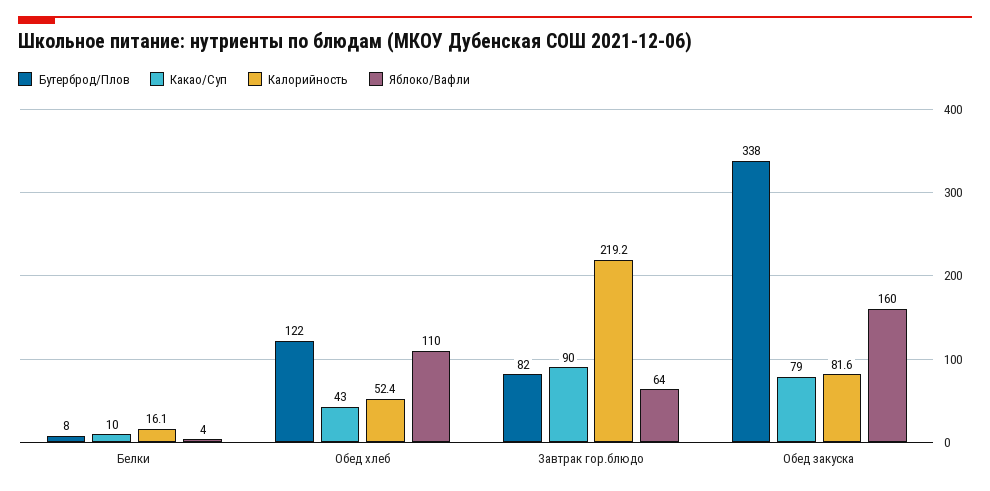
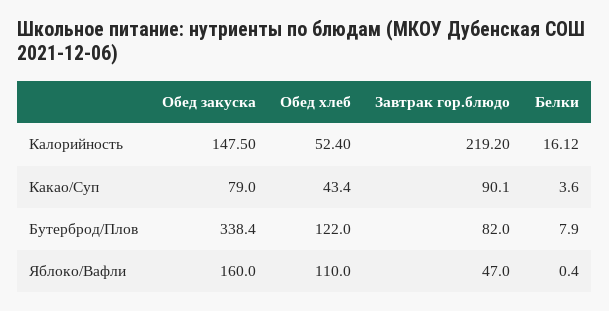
  {
    "Бутерброд/Плов": {
      "Белки": 7.9,
      "Обед хлеб": 122,
      "Завтрак гор.блюдо": 82,
      "Обед закуска": 338.4
    },
    "Какао/Суп": {
-     "Белки": 10,
+     "Белки": 3.6,
      "Обед хлеб": 43.4,
      "Завтрак гор.блюдо": 90.1,
      "Обед закуска": 79
    },
    "Калорийность": {
      "Белки": 16.12,
      "Обед хлеб": 52.4,
      "Завтрак гор.блюдо": 219.2,
-     "Обед закуска": 81.6
+     "Обед закуска": 147.5
    },
    "Яблоко/Вафли": {
-     "Белки": 4,
+     "Белки": 0.4,
      "Обед хлеб": 110,
-     "Завтрак гор.блюдо": 64,
+     "Завтрак гор.блюдо": 47,
      "Обед закуска": 160
    }
  }

